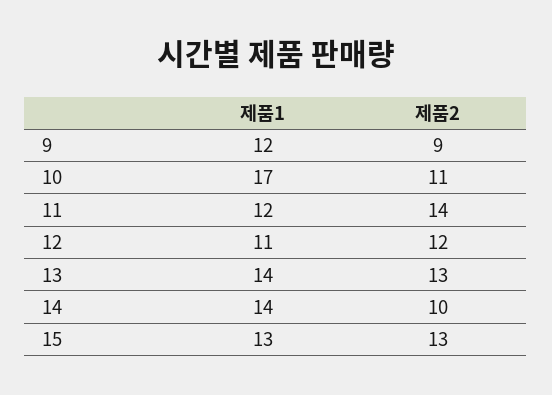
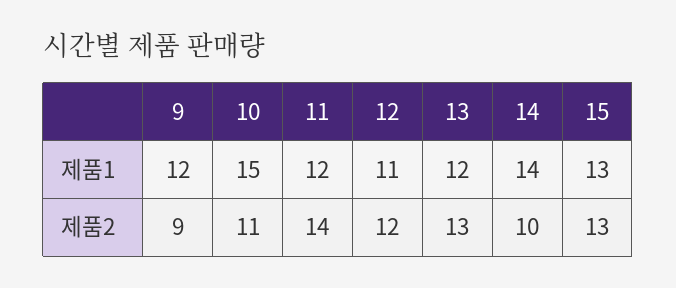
  {
    "제품1": {
      "9": 12,
-     "10": 17,
+     "10": 15,
      "11": 12,
      "12": 11,
-     "13": 14,
+     "13": 12,
      "14": 14,
      "15": 13
    },
    "제품2": {
      "9": 9,
      "10": 11,
      "11": 14,
      "12": 12,
      "13": 13,
      "14": 10,
      "15": 13
    }
  }

